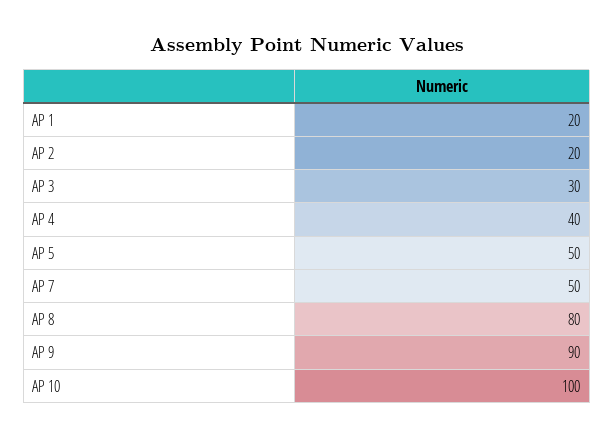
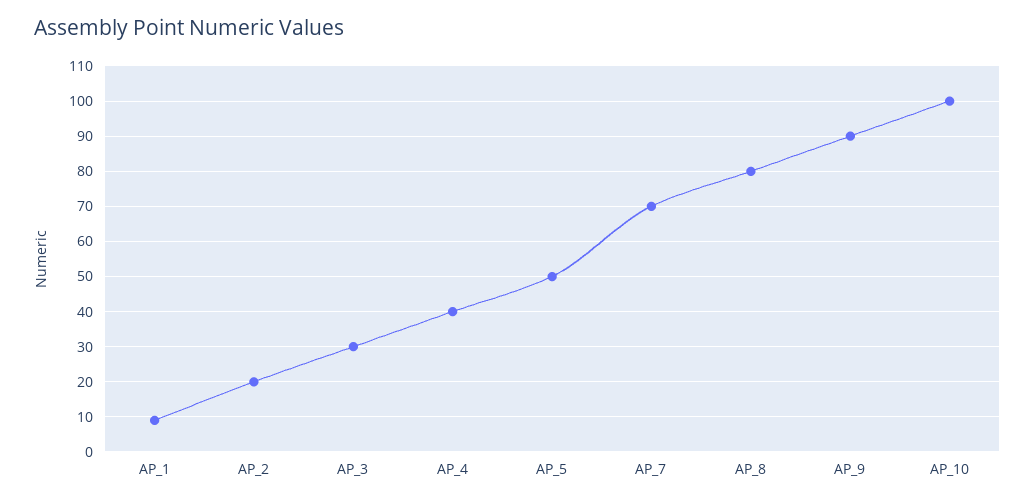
  {
-   "AP 1": 20,
+   "AP 1": 10,
    "AP 2": 20,
    "AP 3": 30,
    "AP 4": 40,
    "AP 5": 50,
-   "AP 7": 50,
+   "AP 7": 70,
    "AP 8": 80,
    "AP 9": 90,
    "AP 10": 100
  }

